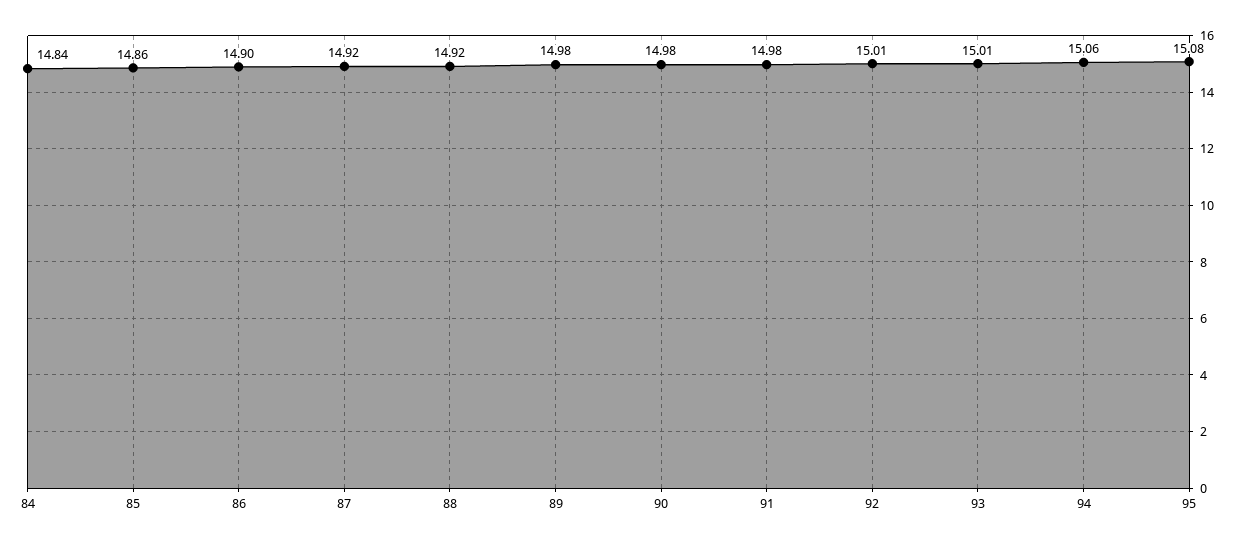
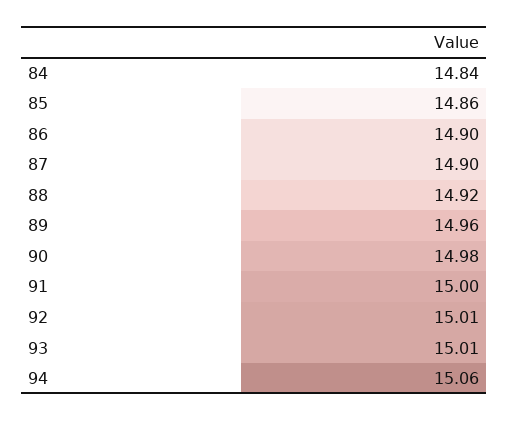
  {
    "84": 14.84,
    "85": 14.86,
    "86": 14.9,
-   "87": 14.92,
+   "87": 14.9,
    "88": 14.92,
-   "89": 14.98,
+   "89": 14.96,
    "90": 14.98,
-   "91": 14.98,
+   "91": 15,
    "92": 15.01,
    "93": 15.01,
-   "94": 15.06,
+   "94": 15.06
-   "95": 15.08
  }

